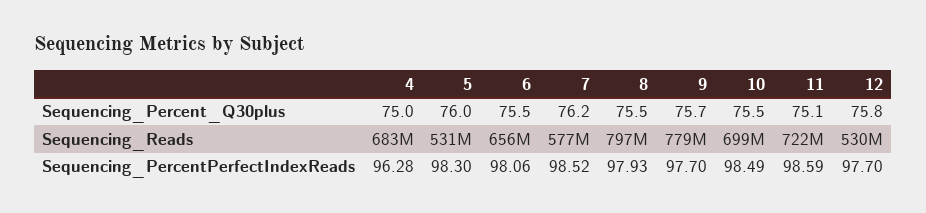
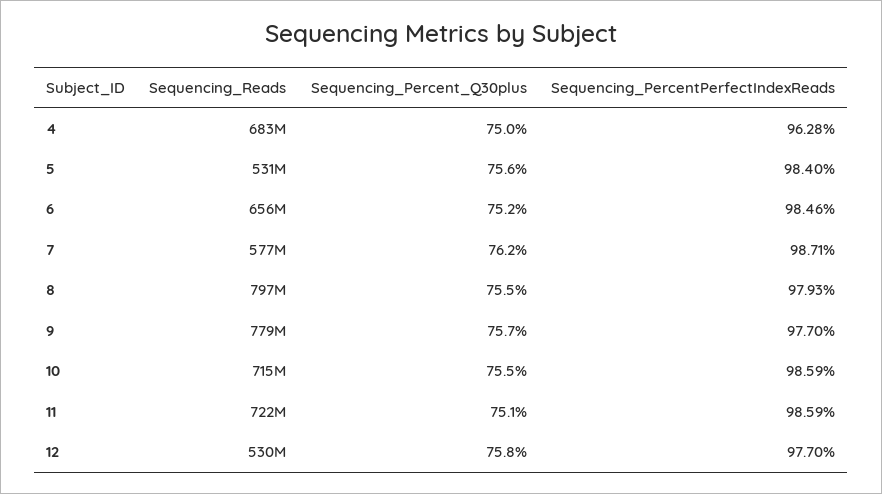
  {
    "4": {
      "Sequencing_Percent_Q30plus": 75,
      "Sequencing_Reads": 683000000,
      "Sequencing_PercentPerfectIndexReads": 96.28
    },
    "5": {
-     "Sequencing_Percent_Q30plus": 76,
+     "Sequencing_Percent_Q30plus": 75.6,
      "Sequencing_Reads": 531000000,
-     "Sequencing_PercentPerfectIndexReads": 98.3
+     "Sequencing_PercentPerfectIndexReads": 98.4
    },
    "6": {
-     "Sequencing_Percent_Q30plus": 75.5,
+     "Sequencing_Percent_Q30plus": 75.2,
      "Sequencing_Reads": 656000000,
-     "Sequencing_PercentPerfectIndexReads": 98.06
+     "Sequencing_PercentPerfectIndexReads": 98.46
    },
    "7": {
      "Sequencing_Percent_Q30plus": 76.2,
      "Sequencing_Reads": 577000000,
-     "Sequencing_PercentPerfectIndexReads": 98.52
+     "Sequencing_PercentPerfectIndexReads": 98.71
    },
    "8": {
      "Sequencing_Percent_Q30plus": 75.5,
      "Sequencing_Reads": 797000000,
      "Sequencing_PercentPerfectIndexReads": 97.93
    },
    "9": {
      "Sequencing_Percent_Q30plus": 75.7,
      "Sequencing_Reads": 779000000,
      "Sequencing_PercentPerfectIndexReads": 97.7
    },
    "10": {
      "Sequencing_Percent_Q30plus": 75.5,
-     "Sequencing_Reads": 699000000,
+     "Sequencing_Reads": 715000000,
-     "Sequencing_PercentPerfectIndexReads": 98.49
+     "Sequencing_PercentPerfectIndexReads": 98.59
    },
    "11": {
      "Sequencing_Percent_Q30plus": 75.1,
      "Sequencing_Reads": 722000000,
      "Sequencing_PercentPerfectIndexReads": 98.59
    },
    "12": {
      "Sequencing_Percent_Q30plus": 75.8,
      "Sequencing_Reads": 530000000,
      "Sequencing_PercentPerfectIndexReads": 97.7
    }
  }

